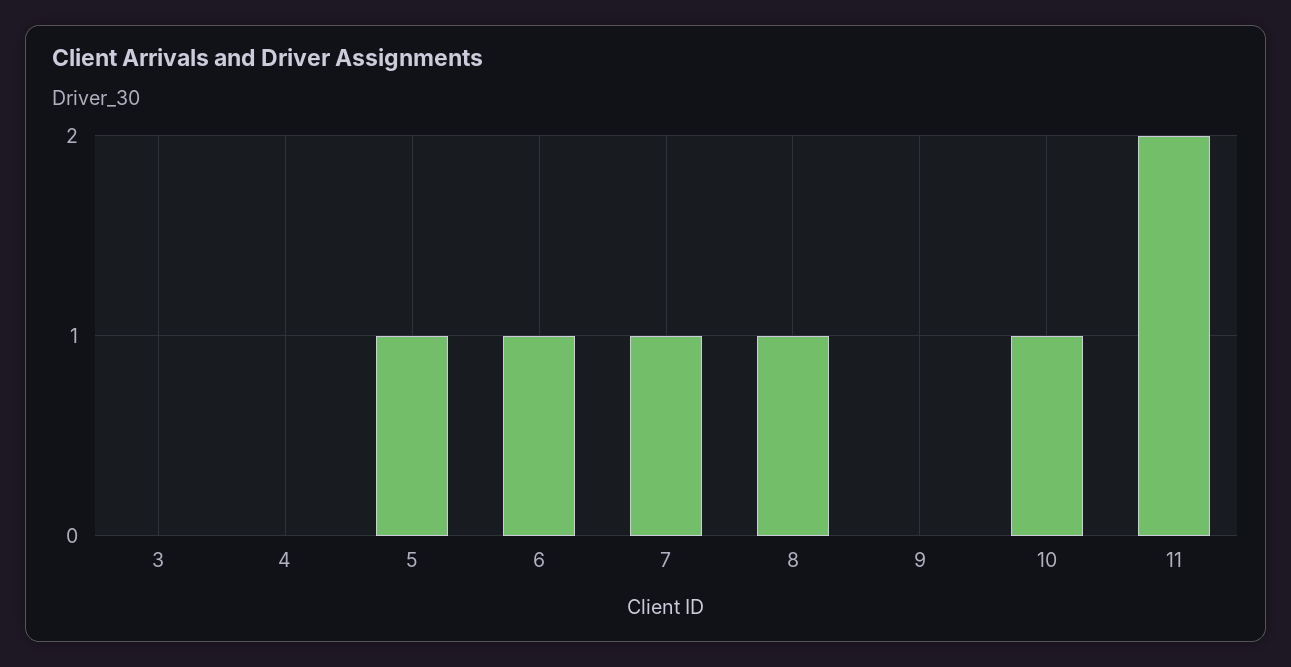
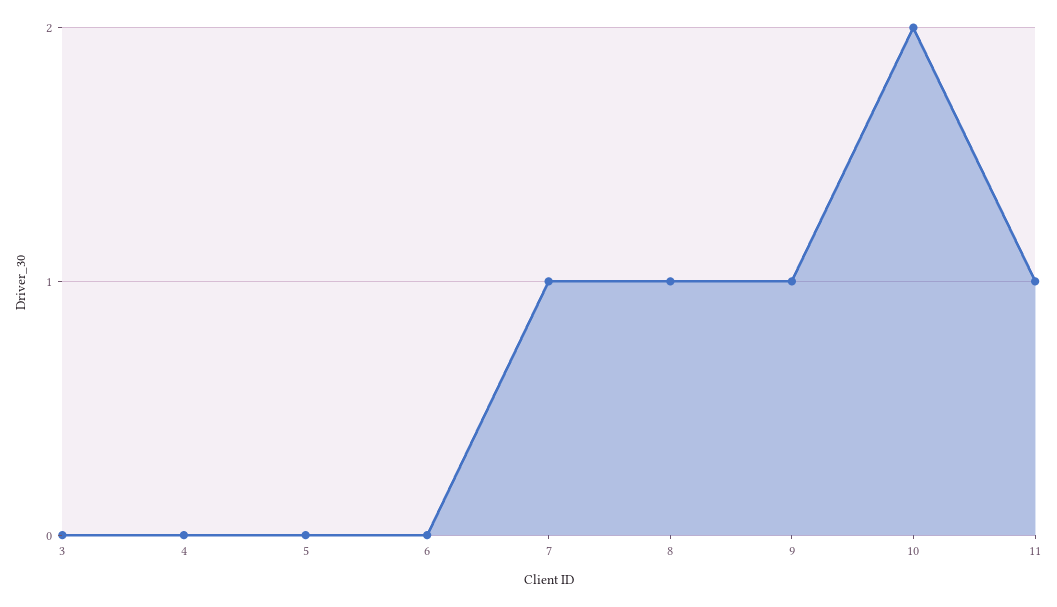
  {
    "3": 0,
    "4": 0,
-   "5": 1,
+   "5": 0,
-   "6": 1,
+   "6": 0,
    "7": 1,
    "8": 1,
-   "9": 0,
+   "9": 1,
-   "10": 1,
+   "10": 2,
-   "11": 2
+   "11": 1
  }

